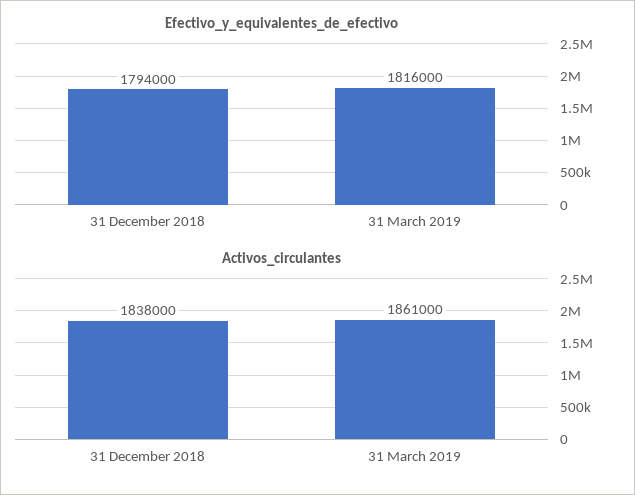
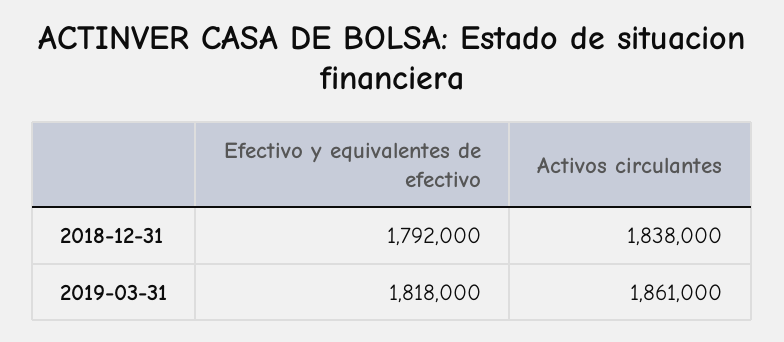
  {
    "Efectivo_y_equivalentes_de_efectivo": {
-     "31 December 2018": 1794000,
+     "31 December 2018": 1792000,
-     "31 March 2019": 1816000
+     "31 March 2019": 1818000
    },
    "Activos_circulantes": {
      "31 December 2018": 1838000,
      "31 March 2019": 1861000
    }
  }

